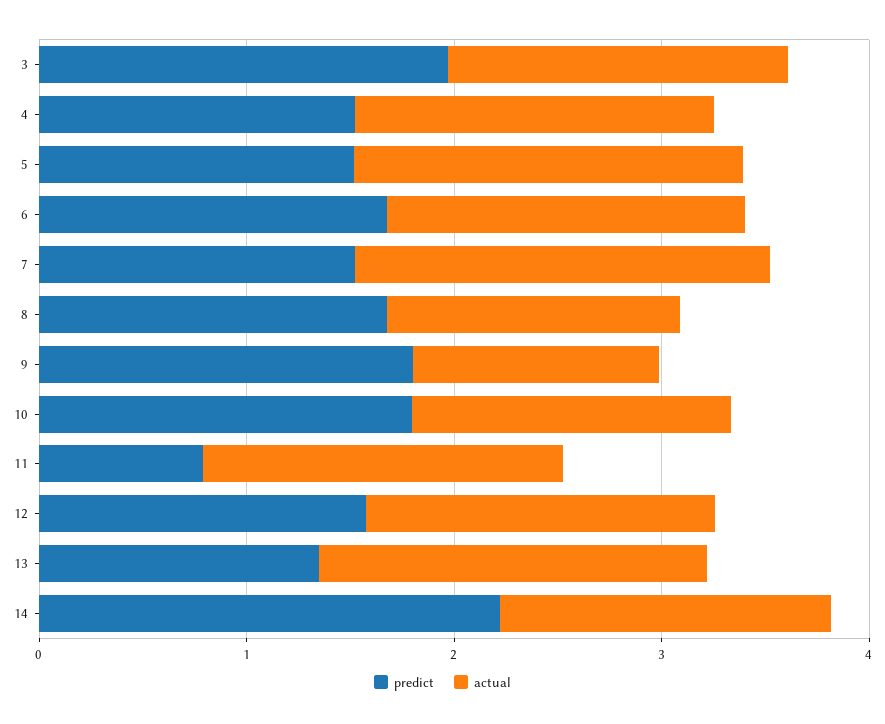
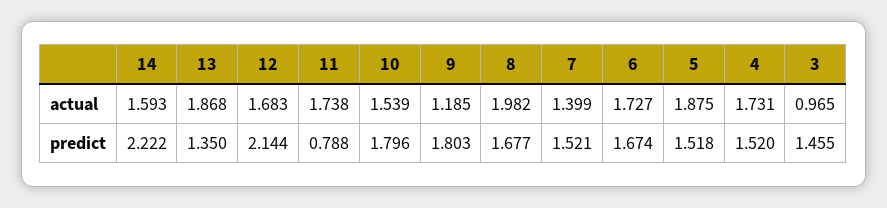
  {
    "predict": {
-     "3": 2,
+     "3": 1.455,
      "4": 1.52,
      "5": 1.518,
      "6": 1.674,
      "7": 1.521,
      "8": 1.677,
      "9": 1.803,
      "10": 1.796,
      "11": 0.788,
-     "12": 1.6,
+     "12": 2.144,
      "13": 1.35,
      "14": 2.222
    },
    "actual": {
-     "3": 1.6,
+     "3": 0.965,
      "4": 1.731,
      "5": 1.875,
      "6": 1.727,
-     "7": 2,
+     "7": 1.399,
-     "8": 1.4,
+     "8": 1.982,
      "9": 1.185,
      "10": 1.539,
      "11": 1.738,
      "12": 1.683,
      "13": 1.868,
      "14": 1.593
    }
  }

